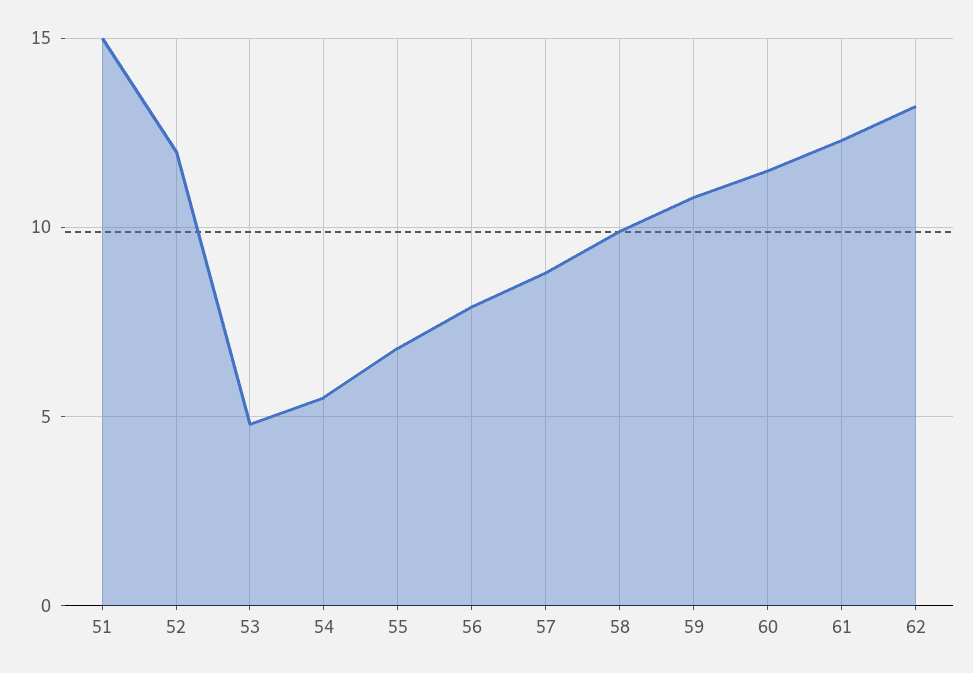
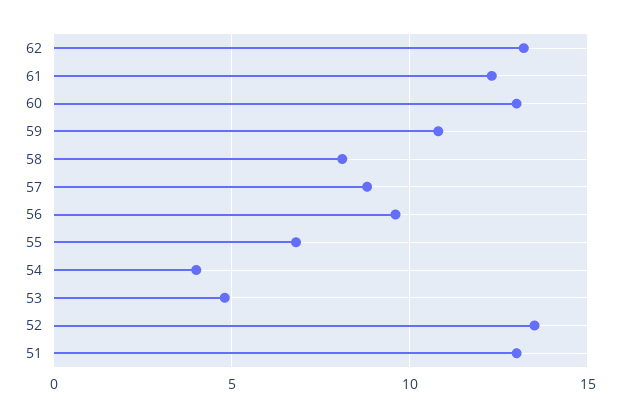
  {
-   "51": 15,
+   "51": 13,
-   "52": 12,
+   "52": 13.5,
    "53": 5,
-   "54": 5.5,
+   "54": 4,
    "55": 7,
-   "56": 8,
+   "56": 9.5,
    "57": 9,
-   "58": 10,
+   "58": 8,
    "59": 11,
-   "60": 11.5,
+   "60": 13,
    "61": 12.5,
    "62": 13
  }

